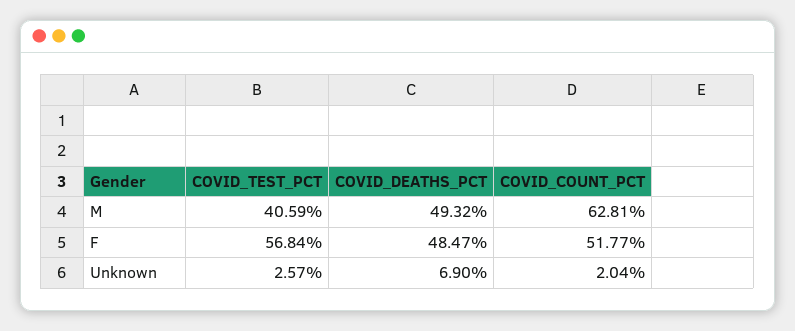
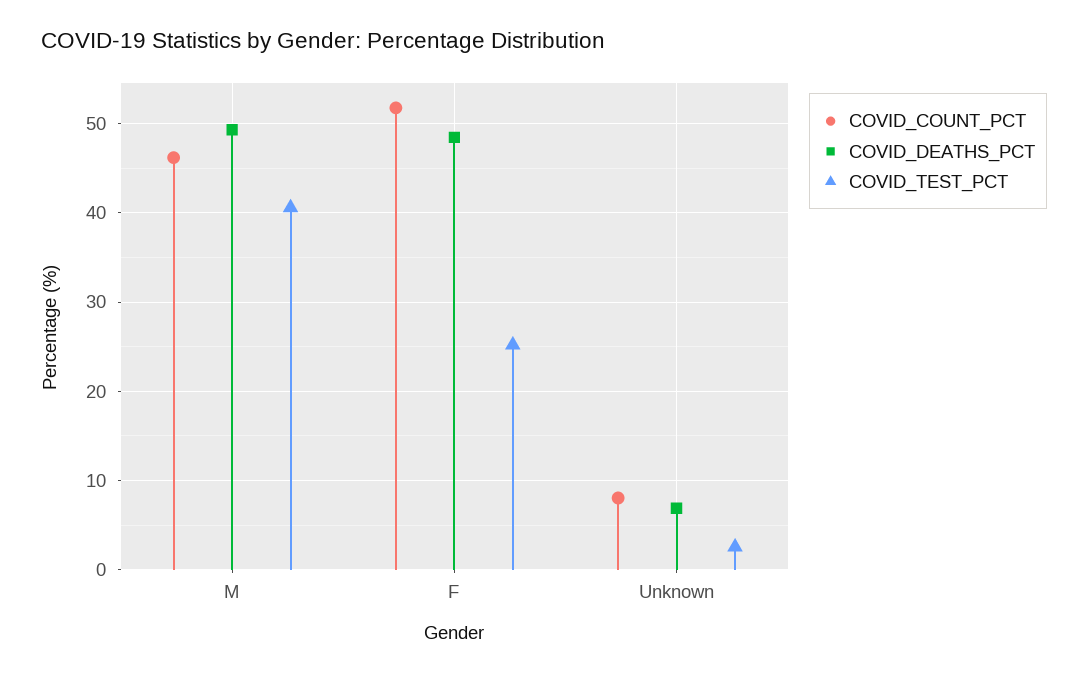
  {
    "COVID_TEST_PCT": {
      "M": 40.59,
-     "F": 56.84,
+     "F": 25,
      "Unknown": 2.57
    },
    "COVID_DEATHS_PCT": {
      "M": 49.32,
      "F": 48.47,
      "Unknown": 6.9
    },
    "COVID_COUNT_PCT": {
-     "M": 62.81,
+     "M": 46,
      "F": 51.77,
-     "Unknown": 2.04
+     "Unknown": 8
    }
  }

